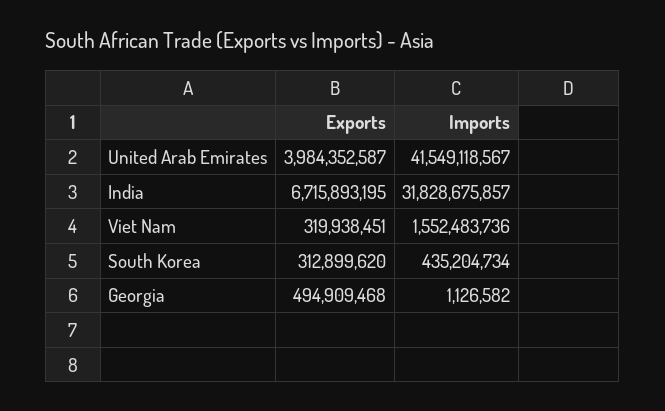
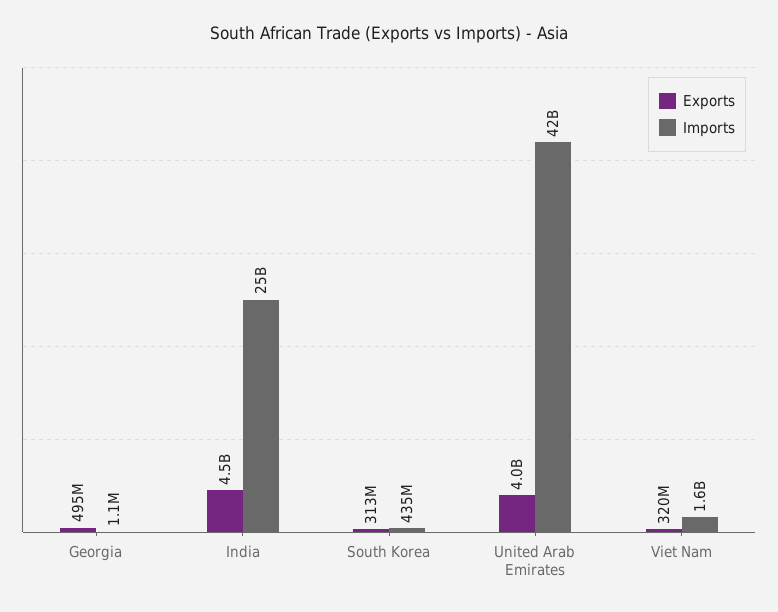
  {
    "Exports": {
      "United Arab Emirates": 3984352587,
-     "India": 6715893195,
+     "India": 4500000000,
      "Viet Nam": 319938451,
      "South Korea": 312899620,
      "Georgia": 494909468
    },
    "Imports": {
      "United Arab Emirates": 41549118567,
-     "India": 31828675857,
+     "India": 25000000000,
      "Viet Nam": 1552483736,
      "South Korea": 435204734,
      "Georgia": 1126582
    }
  }

